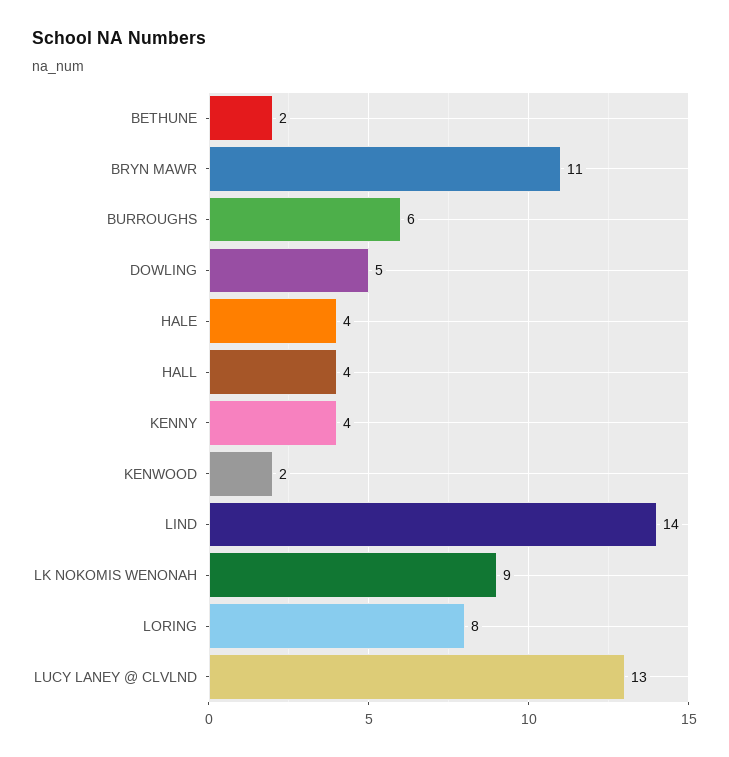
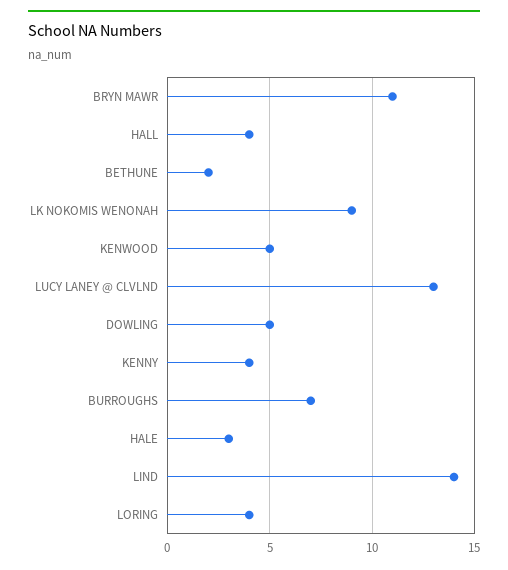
  {
    "BETHUNE": 2,
    "BRYN MAWR": 11,
-   "BURROUGHS": 6,
+   "BURROUGHS": 7,
    "DOWLING": 5,
-   "HALE": 4,
+   "HALE": 3,
    "HALL": 4,
    "KENNY": 4,
-   "KENWOOD": 2,
+   "KENWOOD": 5,
    "LIND": 14,
    "LK NOKOMIS WENONAH": 9,
-   "LORING": 8,
+   "LORING": 4,
    "LUCY LANEY @ CLVLND": 13
  }

